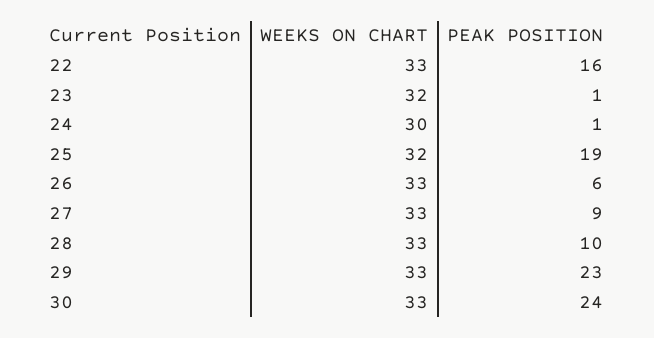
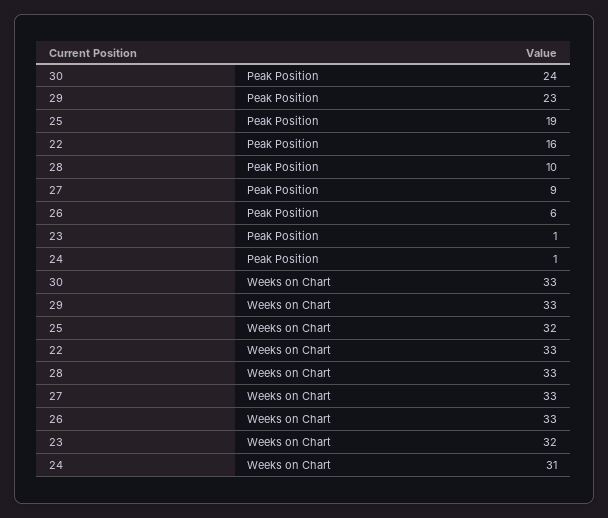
  {
    "WEEKS ON CHART": {
      "22": 33,
      "23": 32,
-     "24": 30,
+     "24": 31,
      "25": 32,
      "26": 33,
      "27": 33,
      "28": 33,
      "29": 33,
      "30": 33
    },
    "PEAK POSITION": {
      "22": 16,
      "23": 1,
      "24": 1,
      "25": 19,
      "26": 6,
      "27": 9,
      "28": 10,
      "29": 23,
      "30": 24
    }
  }

